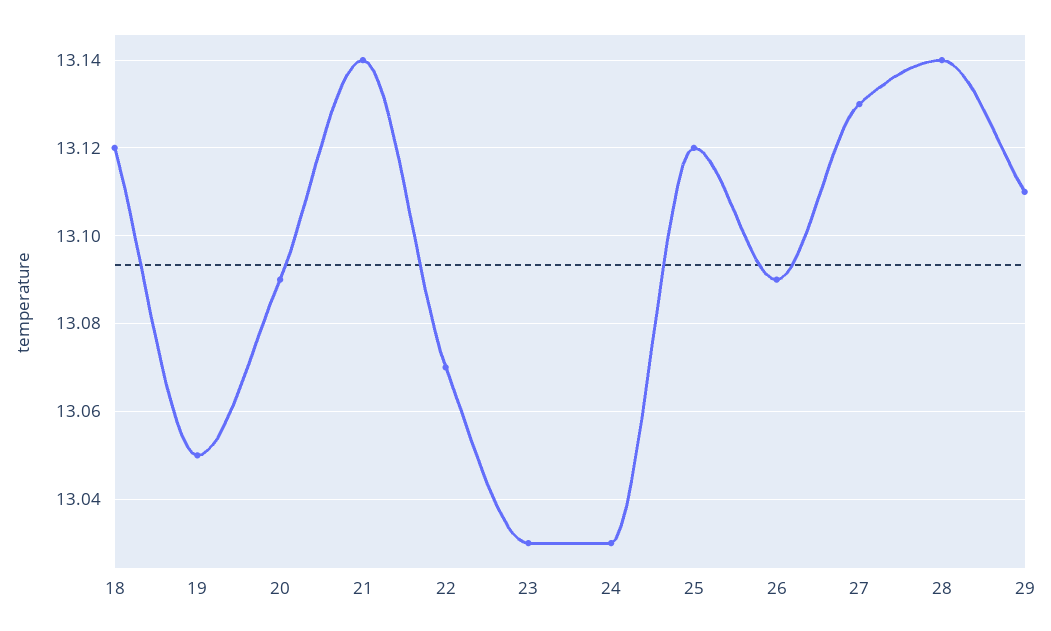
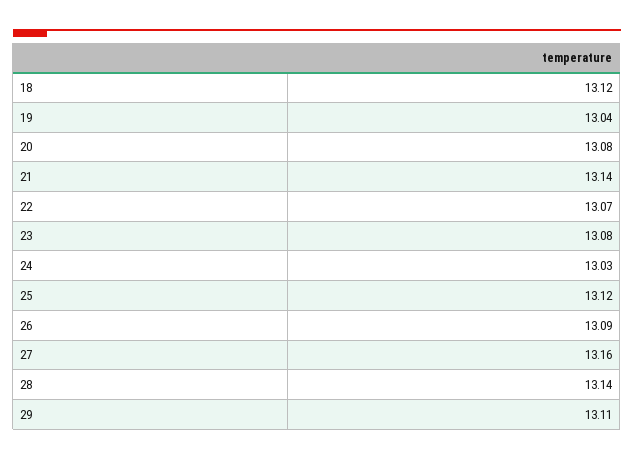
  {
    "18": 13.12,
-   "19": 13.05,
+   "19": 13.04,
-   "20": 13.09,
+   "20": 13.08,
    "21": 13.14,
    "22": 13.07,
-   "23": 13.03,
+   "23": 13.08,
    "24": 13.03,
    "25": 13.12,
    "26": 13.09,
-   "27": 13.13,
+   "27": 13.16,
    "28": 13.14,
    "29": 13.11
  }

